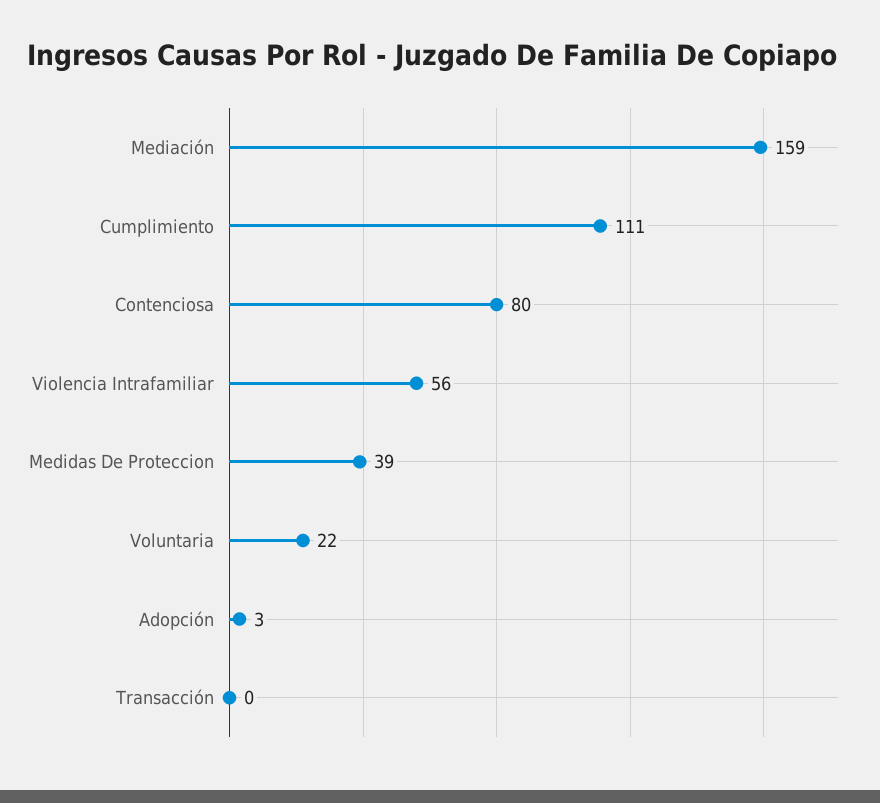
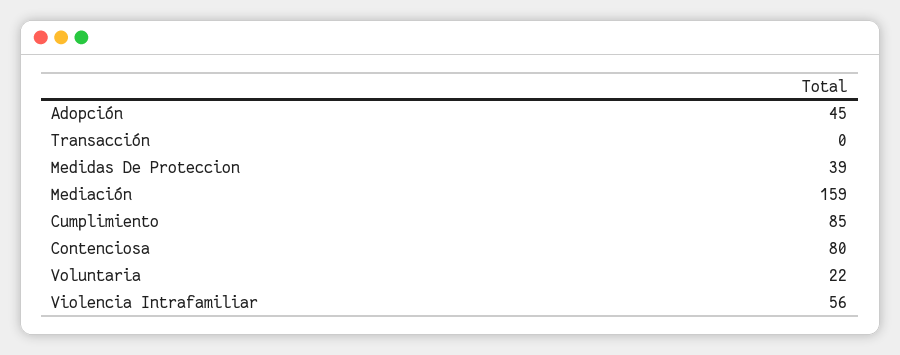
  {
    "Mediación": 159,
-   "Cumplimiento": 111,
+   "Cumplimiento": 85,
    "Contenciosa": 80,
    "Violencia Intrafamiliar": 56,
    "Medidas De Proteccion": 39,
    "Voluntaria": 22,
-   "Adopción": 3,
+   "Adopción": 45,
    "Transacción": 0
  }

